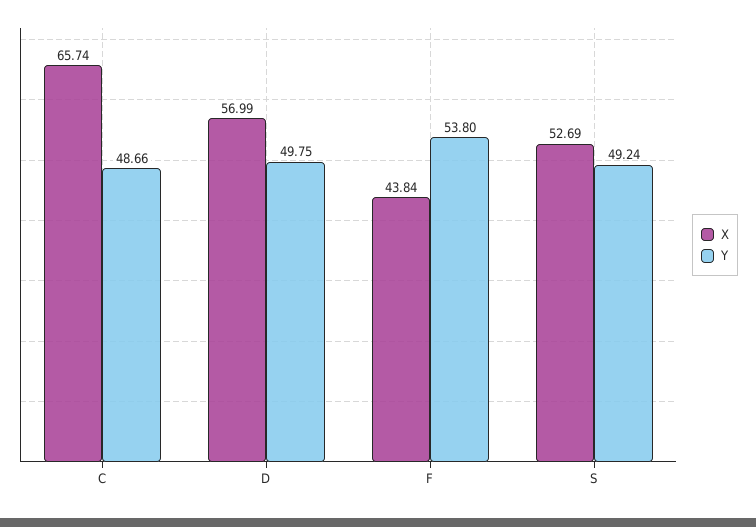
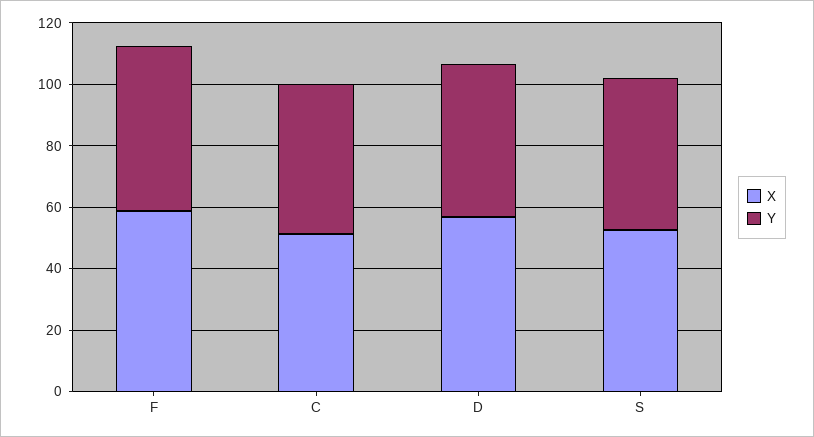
  {
    "X": {
-     "C": 65.74,
+     "C": 50,
      "D": 56.99,
-     "F": 43.84,
+     "F": 60,
      "S": 52.69
    },
    "Y": {
      "C": 48.66,
      "D": 49.75,
      "F": 53.8,
      "S": 49.24
    }
  }

